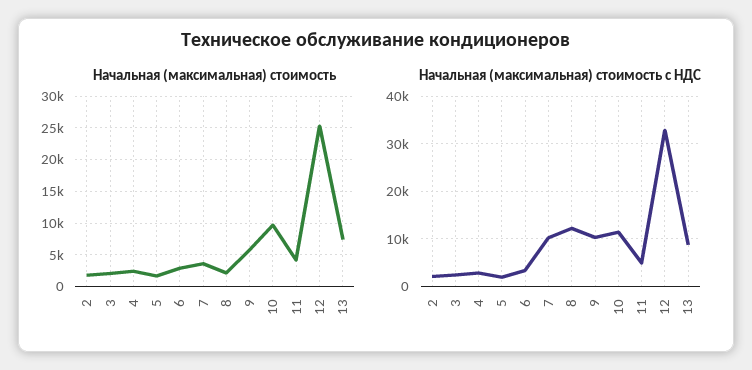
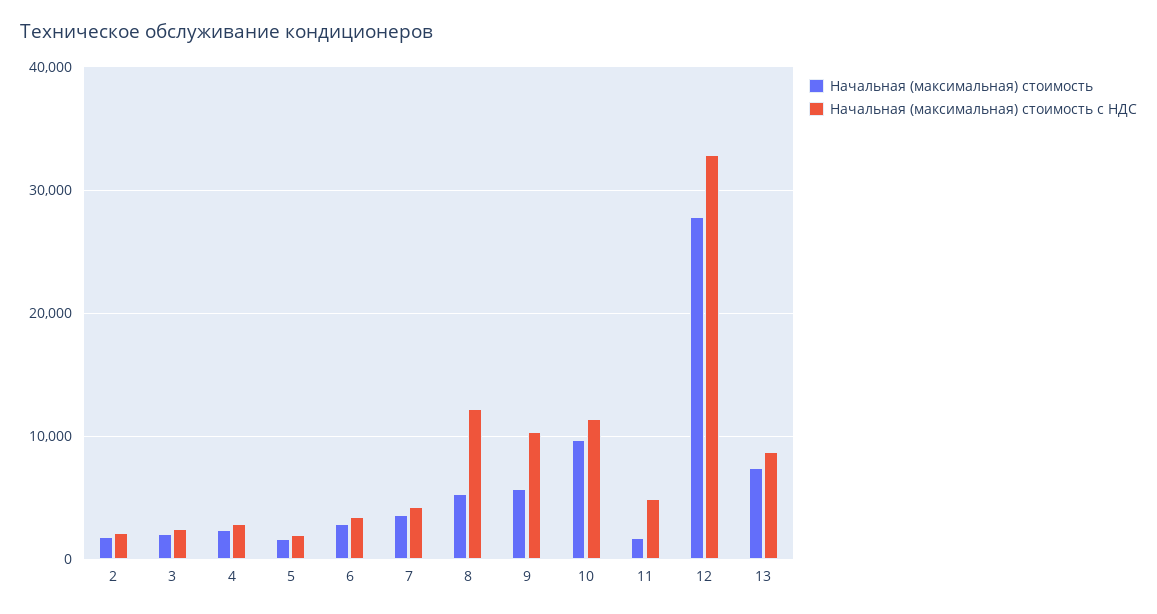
  {
    "Начальная (максимальная) стоимость": {
      "2": 2000,
      "3": 2000,
      "4": 2000,
      "5": 2000,
      "6": 3000,
      "7": 4000,
-     "8": 2000,
+     "8": 5000,
      "9": 6000,
      "10": 10000,
-     "11": 4000,
+     "11": 2000,
-     "12": 25000,
+     "12": 28000,
      "13": 7000
    },
    "Начальная (максимальная) стоимость с НДС": {
      "2": 2000,
      "3": 2000,
      "4": 3000,
      "5": 2000,
      "6": 3000,
-     "7": 10000,
+     "7": 4000,
      "8": 12000,
      "9": 10000,
      "10": 11000,
      "11": 5000,
      "12": 33000,
      "13": 9000
    }
  }

